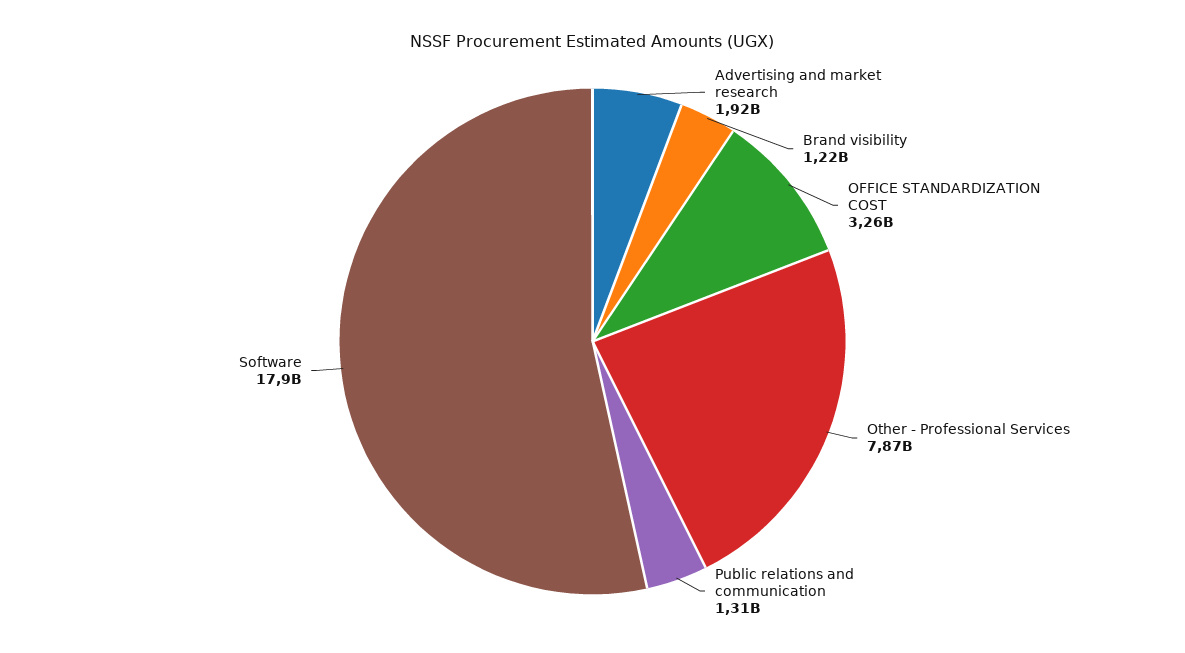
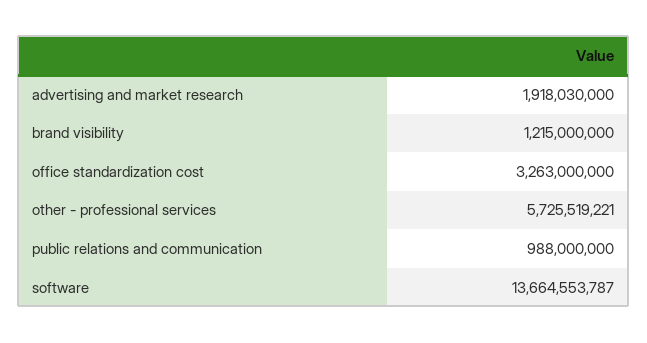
  {
    "Advertising and market research": 1918030000,
    "Brand visibility": 1215000000,
    "OFFICE STANDARDIZATION COST": 3263000000,
-   "Other - Professional Services": 7870000000,
+   "Other - Professional Services": 5725519221,
-   "Public relations and communication": 1310000000,
+   "Public relations and communication": 988000000,
-   "Software": 17900000000
+   "Software": 13664553787
  }

